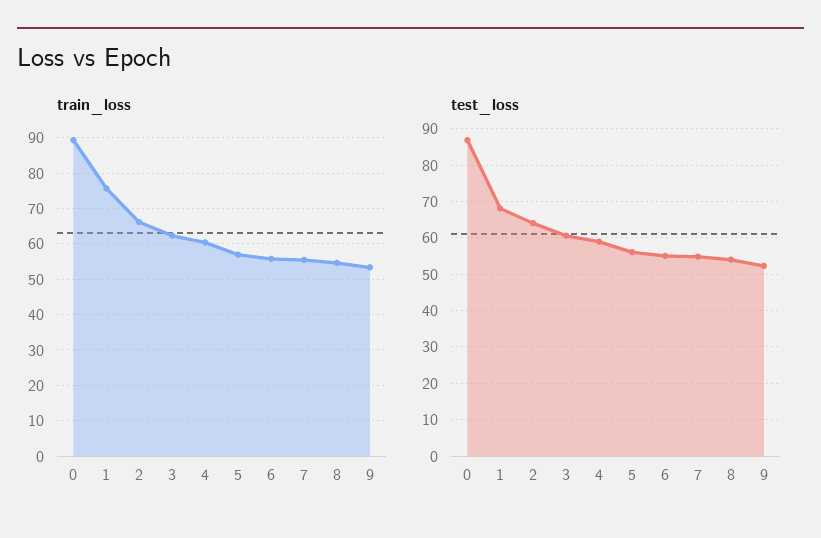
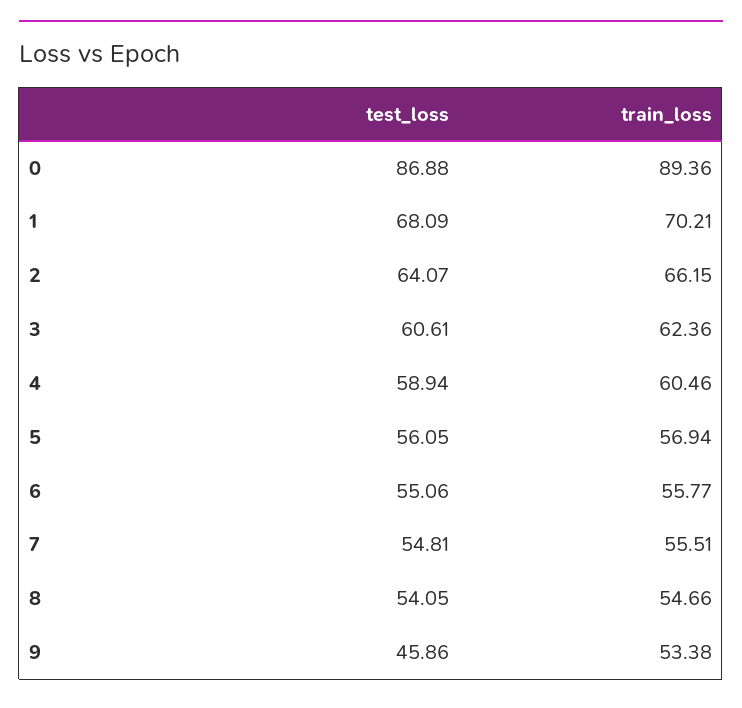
  {
    "train_loss": {
      "0": 89.36,
-     "1": 76,
+     "1": 70.21,
      "2": 66.15,
      "3": 62.36,
      "4": 60.46,
      "5": 56.94,
      "6": 55.77,
      "7": 55.51,
      "8": 54.66,
      "9": 53.38
    },
    "test_loss": {
      "0": 86.88,
      "1": 68.09,
      "2": 64.07,
      "3": 60.61,
      "4": 58.94,
      "5": 56.05,
      "6": 55.06,
      "7": 54.81,
      "8": 54.05,
-     "9": 52
+     "9": 45.86
    }
  }

